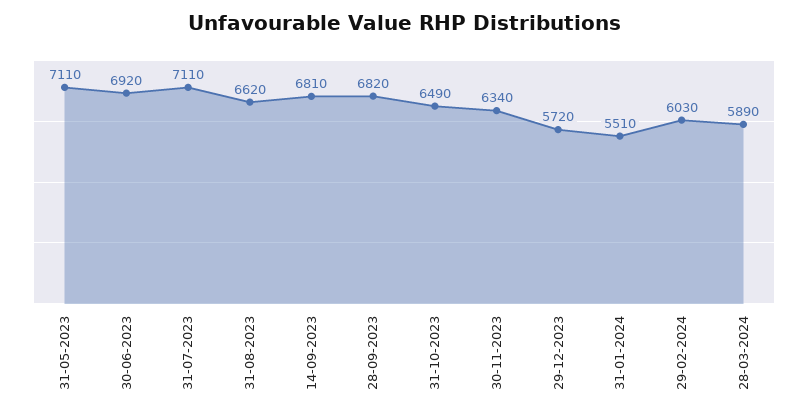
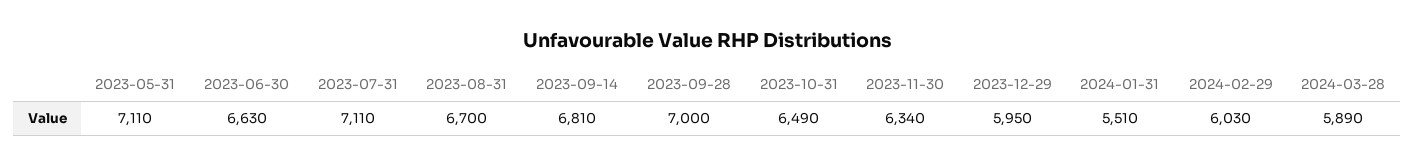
  {
    "31-05-2023": 7110,
-   "30-06-2023": 6920,
+   "30-06-2023": 6630,
    "31-07-2023": 7110,
-   "31-08-2023": 6620,
+   "31-08-2023": 6700,
    "14-09-2023": 6810,
-   "28-09-2023": 6820,
+   "28-09-2023": 7000,
    "31-10-2023": 6490,
    "30-11-2023": 6340,
-   "29-12-2023": 5720,
+   "29-12-2023": 5950,
    "31-01-2024": 5510,
    "29-02-2024": 6030,
    "28-03-2024": 5890
  }

